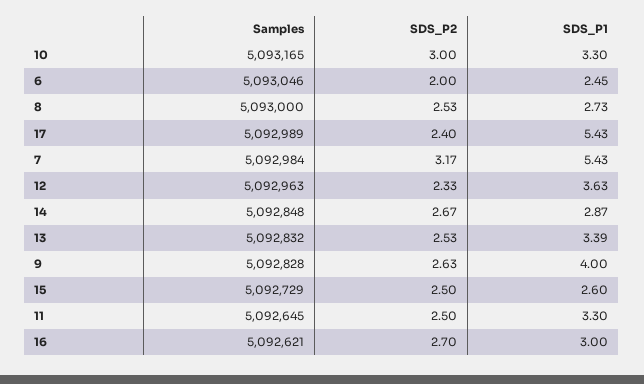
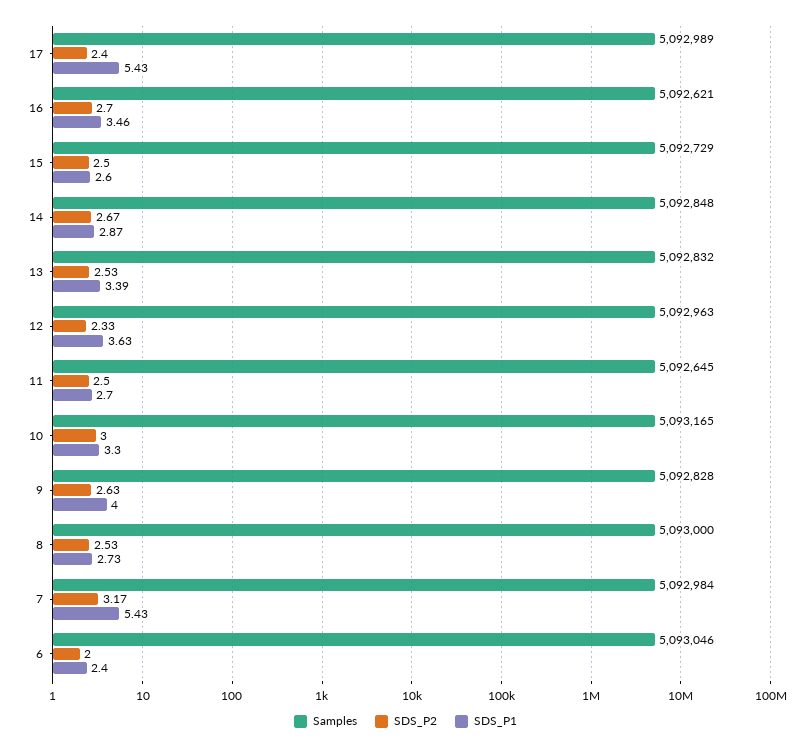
  {
    "Samples": {
      "10": 5093165,
      "6": 5093046,
      "8": 5093000,
      "17": 5092989,
      "7": 5092984,
      "12": 5092963,
      "14": 5092848,
      "13": 5092832,
      "9": 5092828,
      "15": 5092729,
      "11": 5092645,
      "16": 5092621
    },
    "SDS_P2": {
      "10": 3,
      "6": 2,
      "8": 2.53,
      "17": 2.4,
      "7": 3.17,
      "12": 2.33,
      "14": 2.67,
      "13": 2.53,
      "9": 2.63,
      "15": 2.5,
      "11": 2.5,
      "16": 2.7
    },
    "SDS_P1": {
      "10": 3.3,
-     "6": 2.45,
+     "6": 2.4,
      "8": 2.73,
      "17": 5.43,
      "7": 5.43,
      "12": 3.63,
      "14": 2.87,
      "13": 3.39,
      "9": 4,
      "15": 2.6,
-     "11": 3.3,
+     "11": 2.7,
-     "16": 3
+     "16": 3.46
    }
  }

